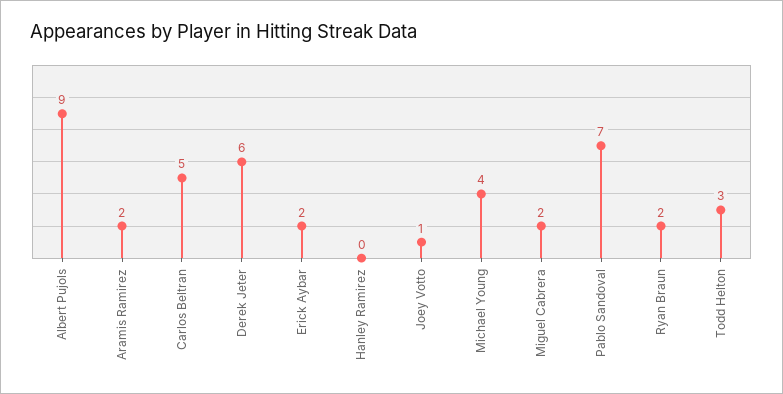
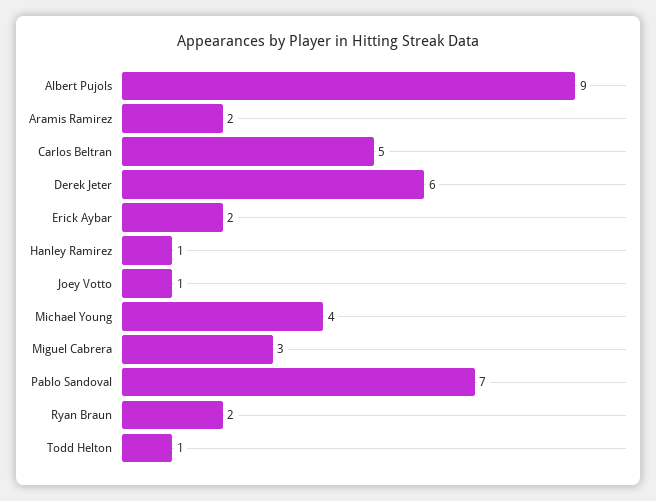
  {
    "Albert Pujols": 9,
    "Aramis Ramirez": 2,
    "Carlos Beltran": 5,
    "Derek Jeter": 6,
    "Erick Aybar": 2,
-   "Hanley Ramirez": 0,
+   "Hanley Ramirez": 1,
    "Joey Votto": 1,
    "Michael Young": 4,
-   "Miguel Cabrera": 2,
+   "Miguel Cabrera": 3,
    "Pablo Sandoval": 7,
    "Ryan Braun": 2,
-   "Todd Helton": 3
+   "Todd Helton": 1
  }

